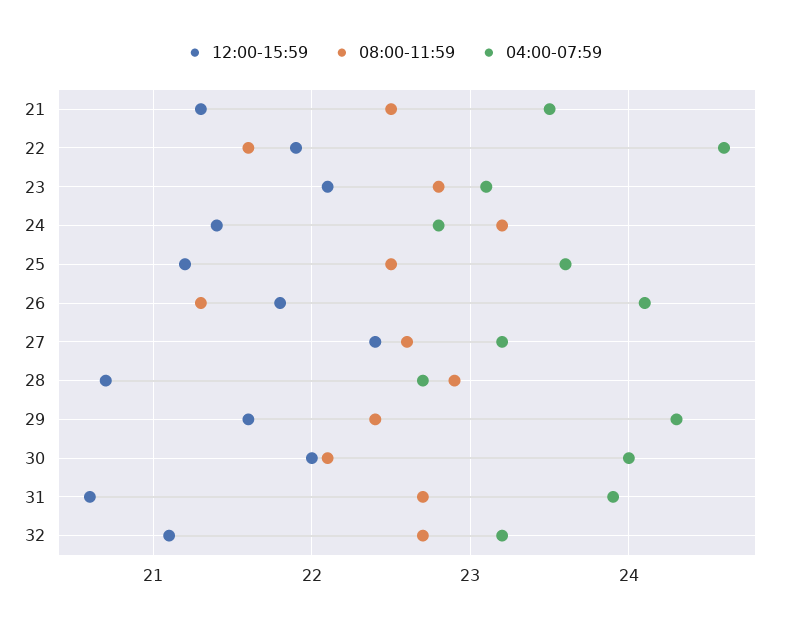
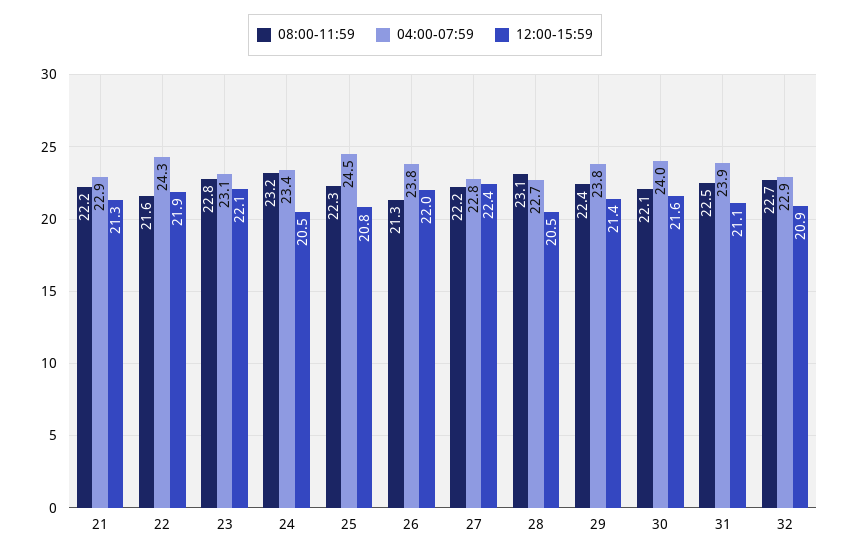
  {
    "12:00-15:59": {
      "21": 21.3,
      "22": 21.9,
      "23": 22.1,
-     "24": 21.4,
+     "24": 20.5,
-     "25": 21.2,
+     "25": 20.8,
-     "26": 21.8,
+     "26": 22,
      "27": 22.4,
-     "28": 20.7,
+     "28": 20.5,
-     "29": 21.6,
+     "29": 21.4,
-     "30": 22,
+     "30": 21.6,
-     "31": 20.6,
+     "31": 21.1,
-     "32": 21.1
+     "32": 20.9
    },
    "08:00-11:59": {
-     "21": 22.5,
+     "21": 22.2,
      "22": 21.6,
      "23": 22.8,
      "24": 23.2,
-     "25": 22.5,
+     "25": 22.3,
      "26": 21.3,
-     "27": 22.6,
+     "27": 22.2,
-     "28": 22.9,
+     "28": 23.1,
      "29": 22.4,
      "30": 22.1,
-     "31": 22.7,
+     "31": 22.5,
      "32": 22.7
    },
    "04:00-07:59": {
-     "21": 23.5,
+     "21": 22.9,
-     "22": 24.6,
+     "22": 24.3,
      "23": 23.1,
-     "24": 22.8,
+     "24": 23.4,
-     "25": 23.6,
+     "25": 24.5,
-     "26": 24.1,
+     "26": 23.8,
-     "27": 23.2,
+     "27": 22.8,
      "28": 22.7,
-     "29": 24.3,
+     "29": 23.8,
      "30": 24,
      "31": 23.9,
-     "32": 23.2
+     "32": 22.9
    }
  }

